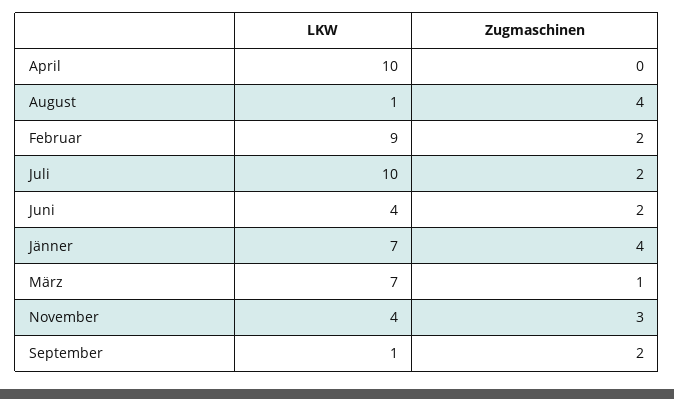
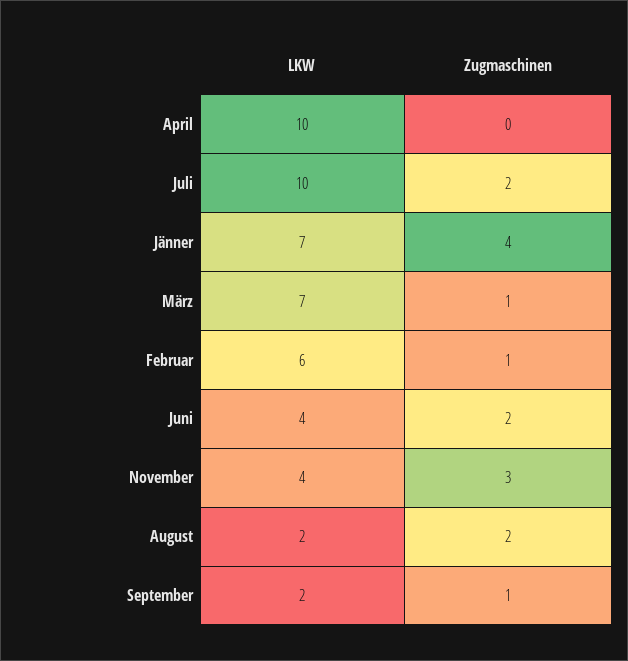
  {
    "LKW": {
      "April": 10,
-     "August": 1,
+     "August": 2,
-     "Februar": 9,
+     "Februar": 6,
      "Juli": 10,
      "Juni": 4,
      "Jänner": 7,
      "März": 7,
      "November": 4,
-     "September": 1
+     "September": 2
    },
    "Zugmaschinen": {
      "April": 0,
-     "August": 4,
+     "August": 2,
-     "Februar": 2,
+     "Februar": 1,
      "Juli": 2,
      "Juni": 2,
      "Jänner": 4,
      "März": 1,
      "November": 3,
-     "September": 2
+     "September": 1
    }
  }

